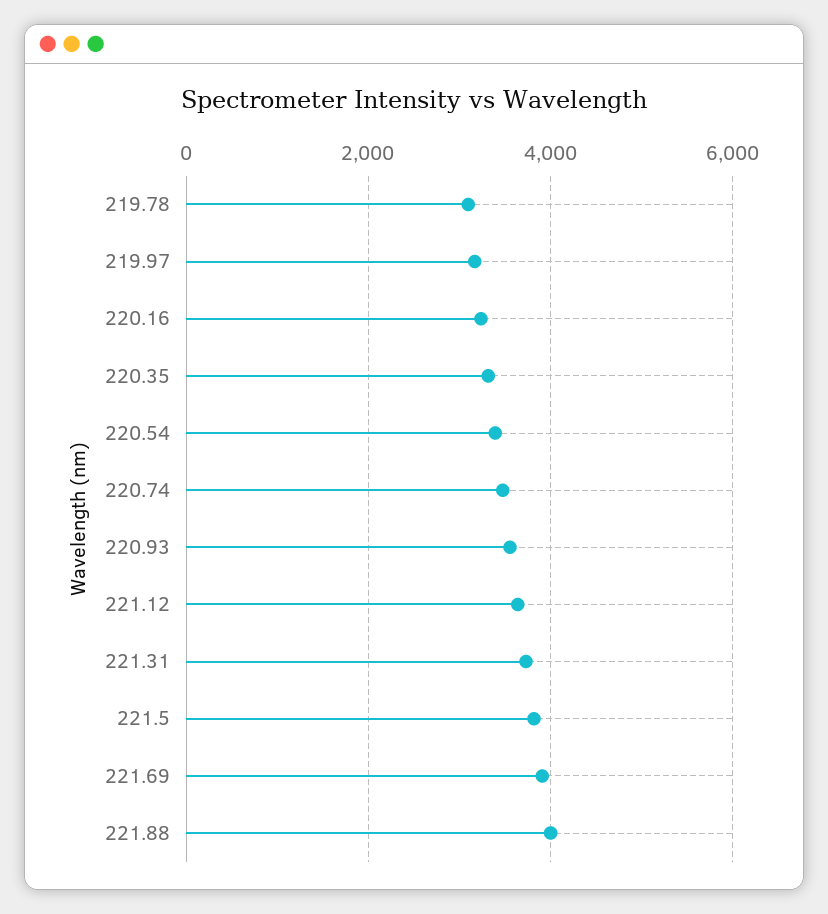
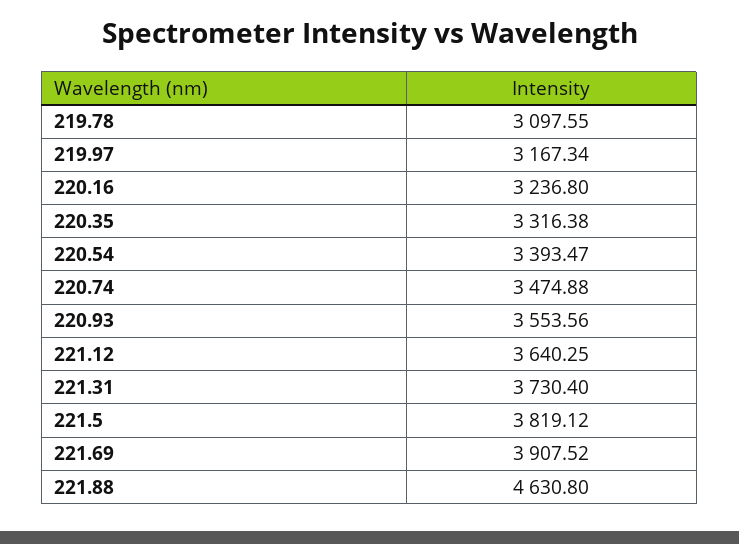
  {
    "219.78": 3097.55,
    "219.97": 3167.34,
    "220.16": 3236.8,
    "220.35": 3316.38,
    "220.54": 3393.47,
    "220.74": 3474.88,
    "220.93": 3553.56,
    "221.12": 3640.25,
    "221.31": 3730.4,
    "221.5": 3819.12,
    "221.69": 3907.52,
-   "221.88": 4000
+   "221.88": 4630.8
  }

